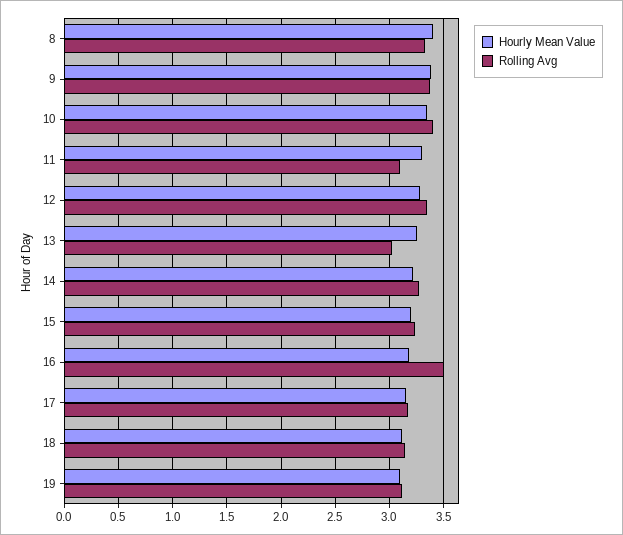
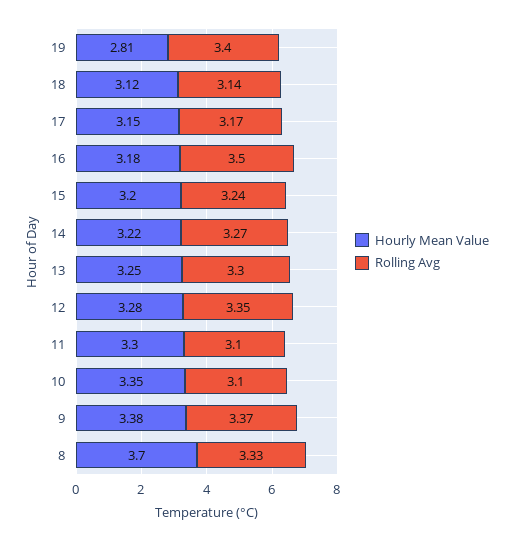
  {
    "Hourly Mean Value": {
-     "8": 3.4,
+     "8": 3.7,
      "9": 3.38,
      "10": 3.35,
      "11": 3.3,
      "12": 3.28,
      "13": 3.25,
      "14": 3.22,
      "15": 3.2,
      "16": 3.18,
      "17": 3.15,
      "18": 3.12,
-     "19": 3.1
+     "19": 2.81
    },
    "Rolling Avg": {
      "8": 3.33,
      "9": 3.37,
-     "10": 3.4,
+     "10": 3.1,
      "11": 3.1,
      "12": 3.35,
-     "13": 3,
+     "13": 3.3,
      "14": 3.27,
      "15": 3.24,
      "16": 3.5,
      "17": 3.17,
      "18": 3.14,
-     "19": 3.1
+     "19": 3.4
    }
  }

